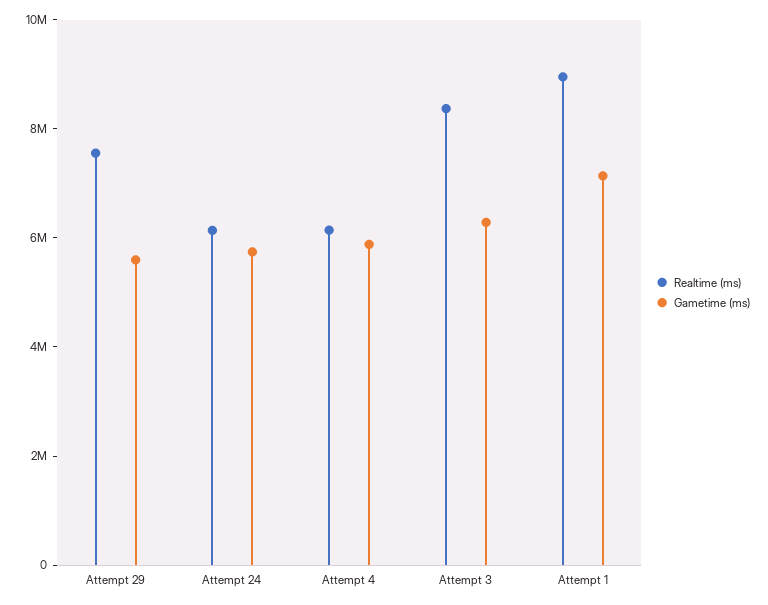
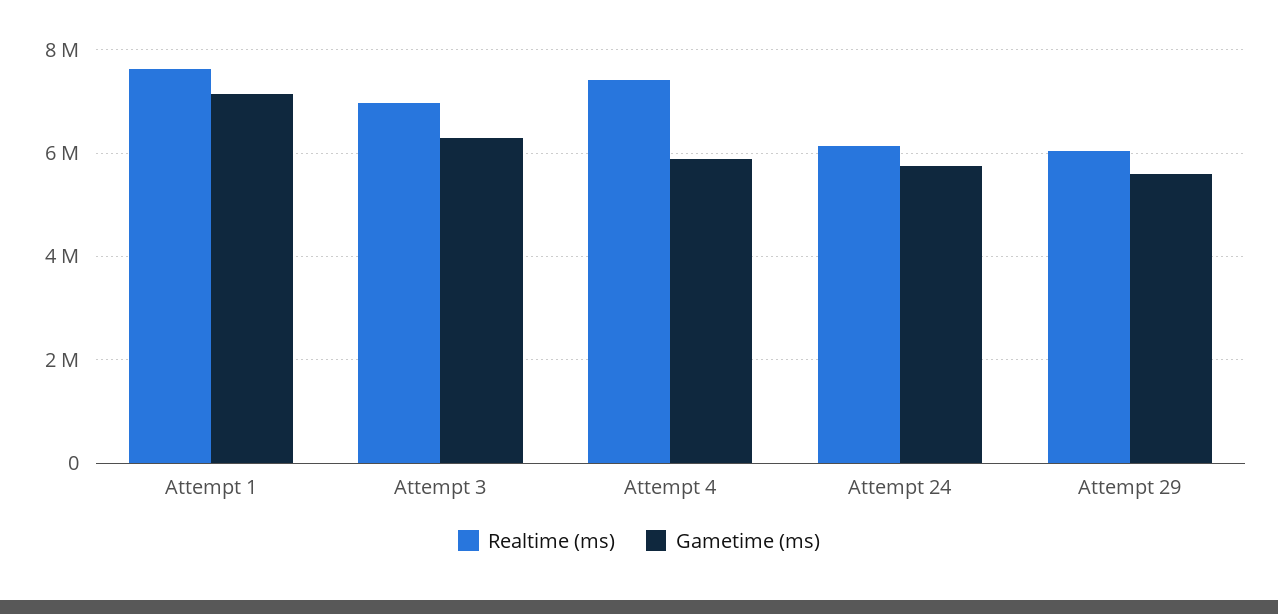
  {
    "Realtime (ms)": {
-     "Attempt 29": 7500000,
+     "Attempt 29": 6000000,
      "Attempt 24": 6200000,
-     "Attempt 4": 6000000,
+     "Attempt 4": 7400000,
-     "Attempt 3": 8500000,
+     "Attempt 3": 7000000,
-     "Attempt 1": 9000000
+     "Attempt 1": 7600000
    },
    "Gametime (ms)": {
      "Attempt 29": 5600000,
      "Attempt 24": 5800000,
      "Attempt 4": 5800000,
      "Attempt 3": 6200000,
      "Attempt 1": 7200000
    }
  }

